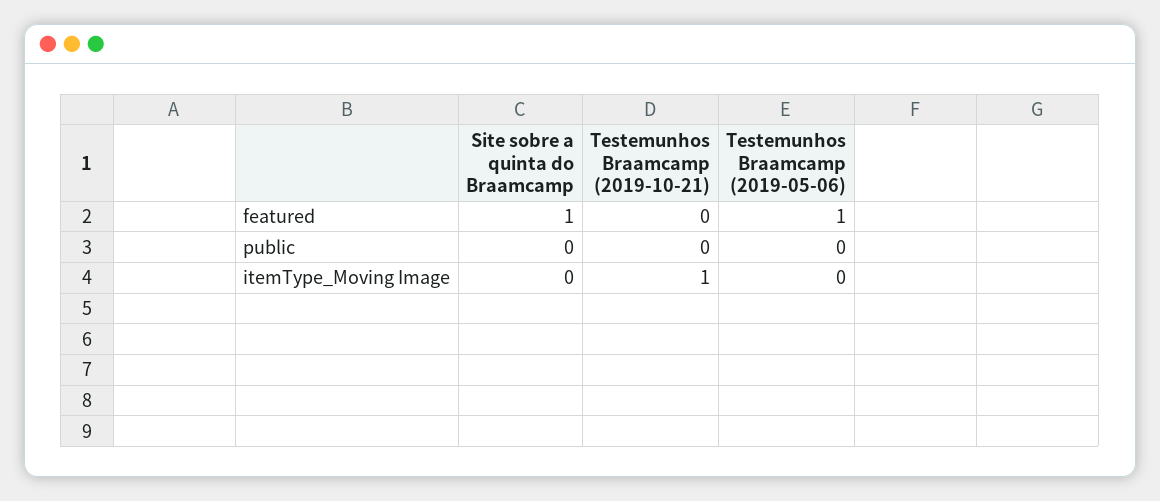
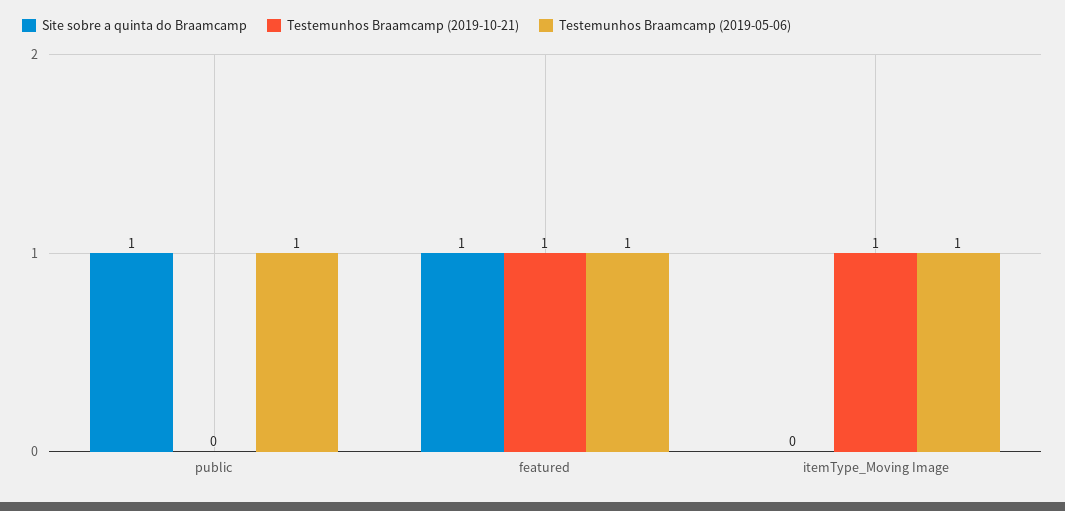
  {
    "Site sobre a quinta do Braamcamp": {
      "featured": 1,
-     "public": 0,
+     "public": 1,
      "itemType_Moving Image": 0
    },
    "Testemunhos Braamcamp (2019-10-21)": {
-     "featured": 0,
+     "featured": 1,
      "public": 0,
      "itemType_Moving Image": 1
    },
    "Testemunhos Braamcamp (2019-05-06)": {
      "featured": 1,
-     "public": 0,
+     "public": 1,
-     "itemType_Moving Image": 0
+     "itemType_Moving Image": 1
    }
  }

